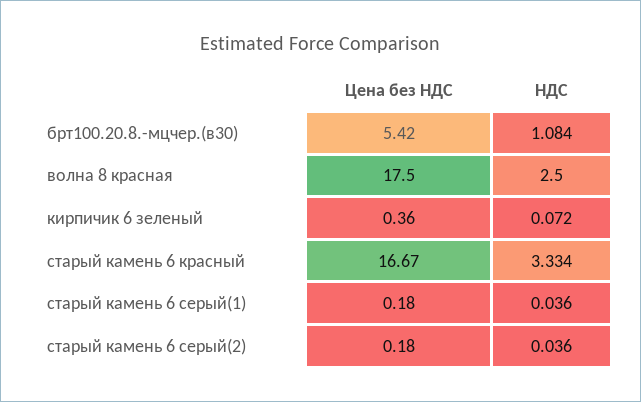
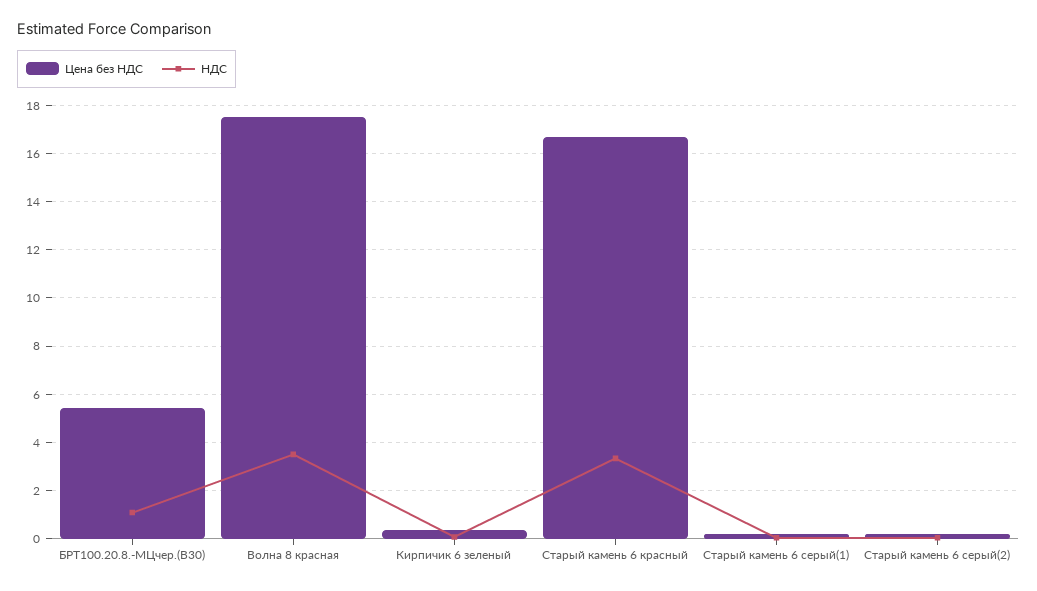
  {
    "Цена без НДС": {
      "брт100.20.8.-мцчер.(в30)": 5.42,
      "волна 8 красная": 17.5,
      "кирпичик 6 зеленый": 0.36,
      "старый камень 6 красный": 16.67,
      "старый камень 6 серый(1)": 0.18,
      "старый камень 6 серый(2)": 0.18
    },
    "НДС": {
      "брт100.20.8.-мцчер.(в30)": 1.084,
-     "волна 8 красная": 2.5,
+     "волна 8 красная": 3.5,
      "кирпичик 6 зеленый": 0.072,
      "старый камень 6 красный": 3.334,
      "старый камень 6 серый(1)": 0.036,
      "старый камень 6 серый(2)": 0.036
    }
  }

